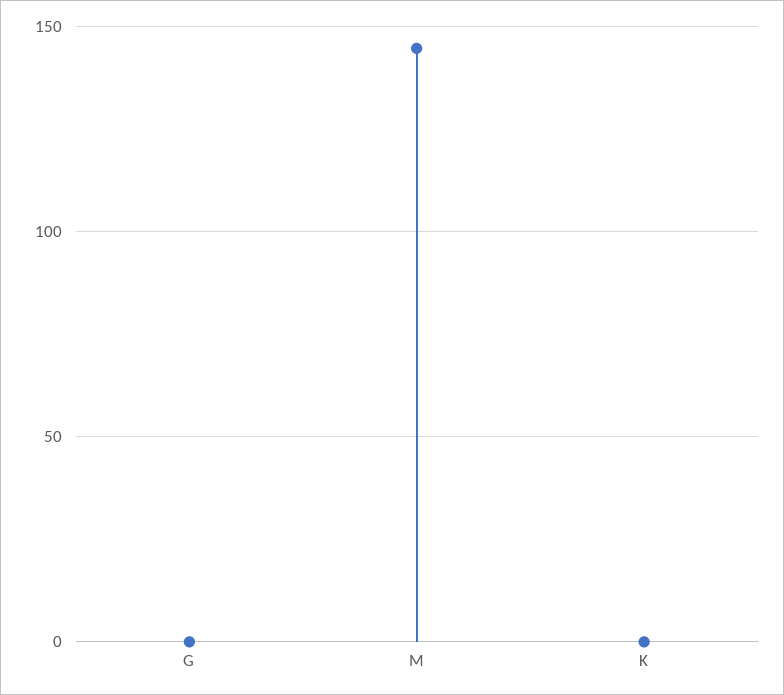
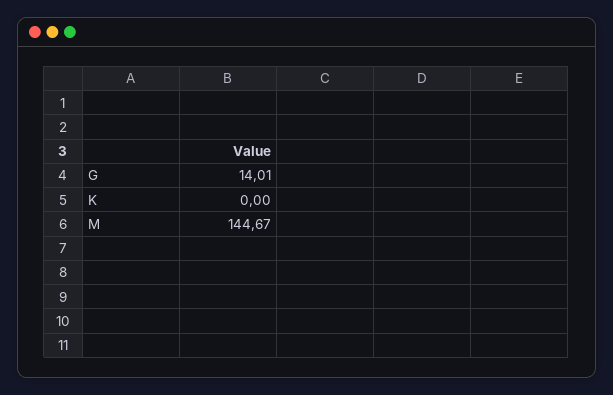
  {
-   "G": 0,
+   "G": 14.01,
    "M": 144.67,
    "K": 0
  }

